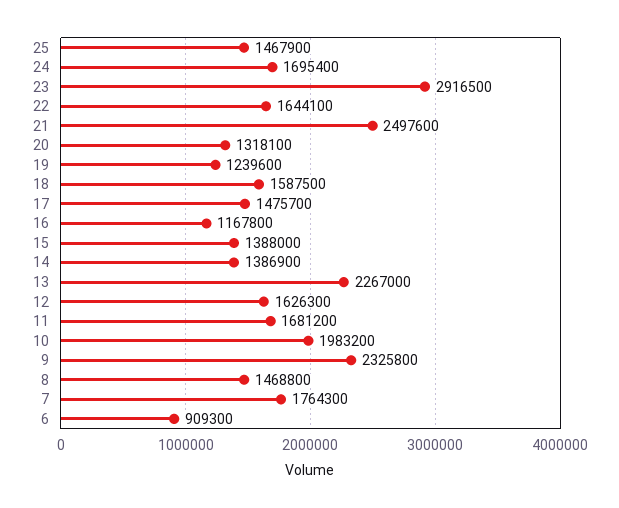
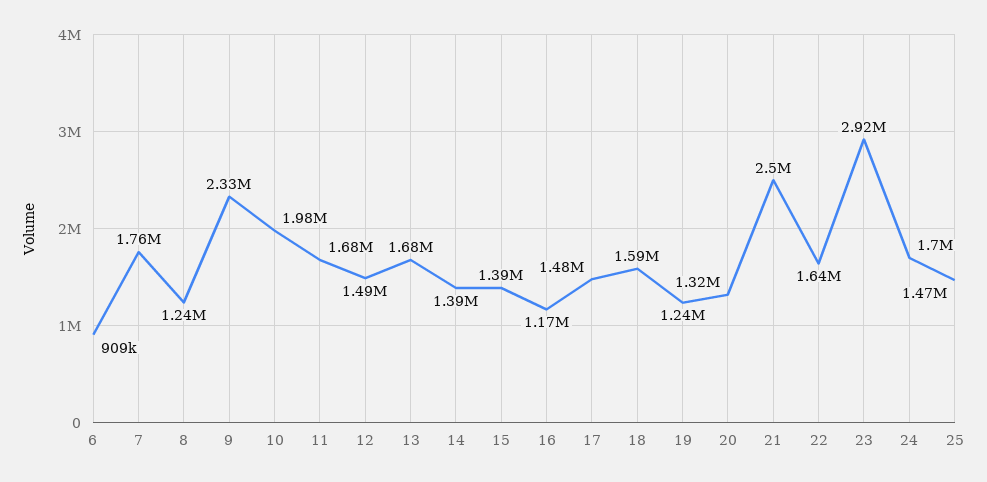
  {
    "25": 1467900,
    "24": 1695400,
    "23": 2916500,
    "22": 1644100,
    "21": 2497600,
    "20": 1318100,
    "19": 1239600,
    "18": 1587500,
    "17": 1475700,
    "16": 1167800,
    "15": 1388000,
    "14": 1386900,
-   "13": 2267000,
+   "13": 1680000,
-   "12": 1626300,
+   "12": 1490000,
    "11": 1681200,
    "10": 1983200,
    "9": 2325800,
-   "8": 1468800,
+   "8": 1240000,
    "7": 1764300,
    "6": 909300
  }

